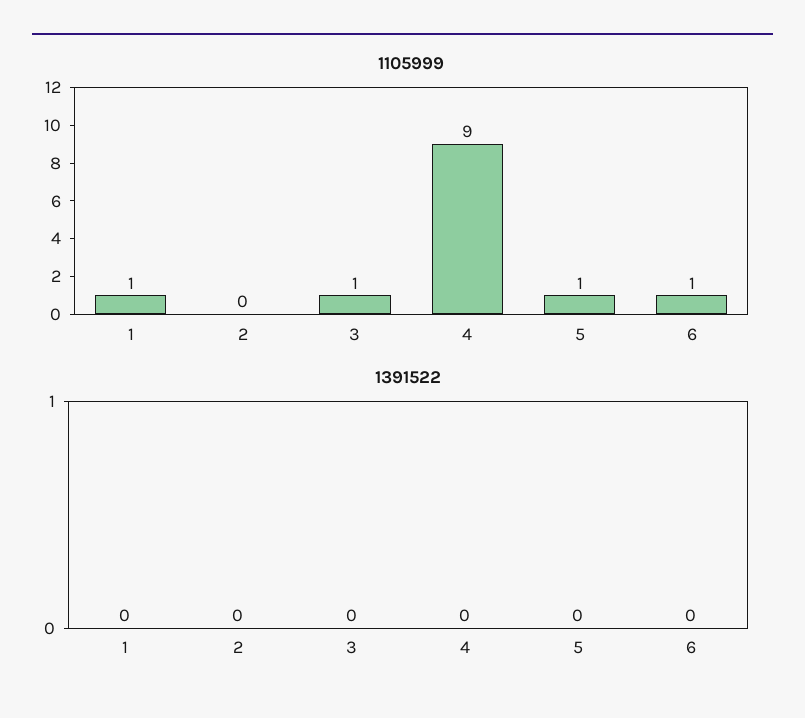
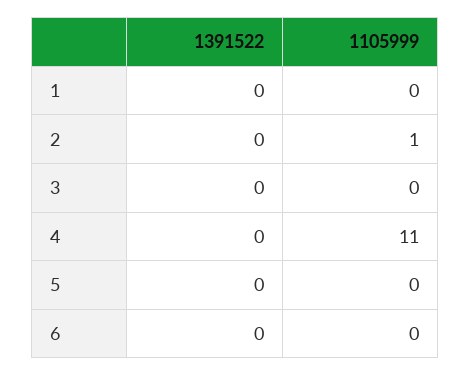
  {
    "1105999": {
-     "1": 1,
+     "1": 0,
-     "2": 0,
+     "2": 1,
-     "3": 1,
+     "3": 0,
-     "4": 9,
+     "4": 11,
-     "5": 1,
+     "5": 0,
-     "6": 1
+     "6": 0
    },
    "1391522": {
      "1": 0,
      "2": 0,
      "3": 0,
      "4": 0,
      "5": 0,
      "6": 0
    }
  }

